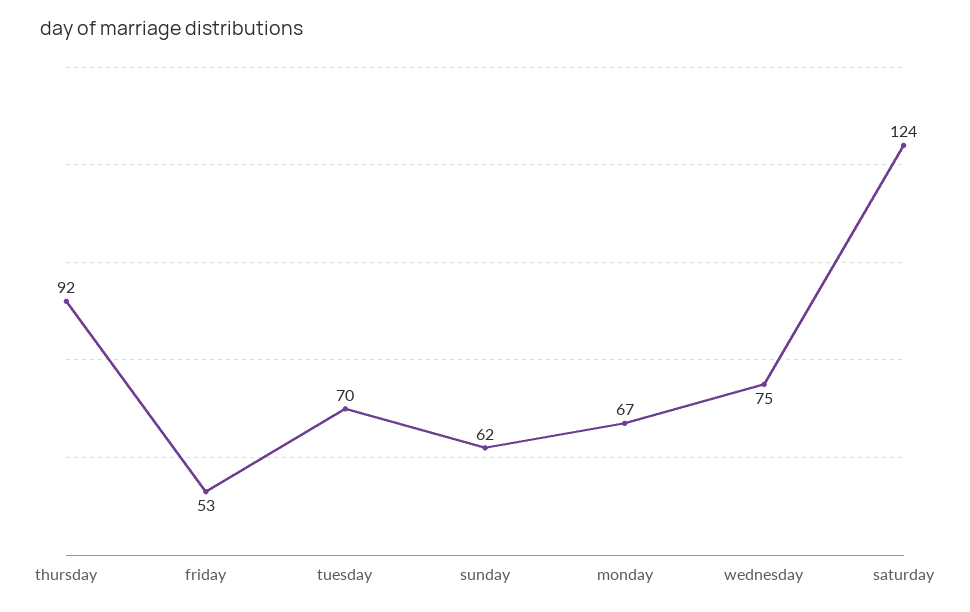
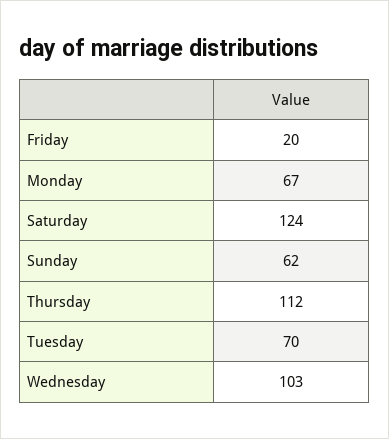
  {
-   "thursday": 92,
+   "thursday": 112,
-   "friday": 53,
+   "friday": 20,
    "tuesday": 70,
    "sunday": 62,
    "monday": 67,
-   "wednesday": 75,
+   "wednesday": 103,
    "saturday": 124
  }

